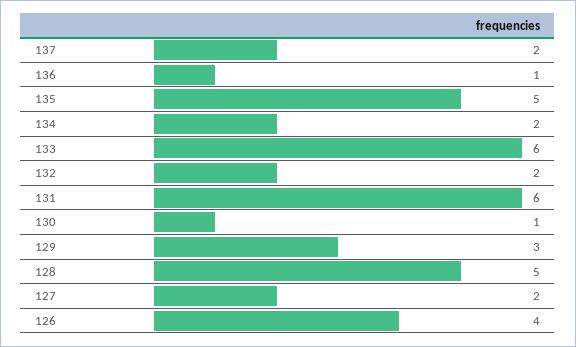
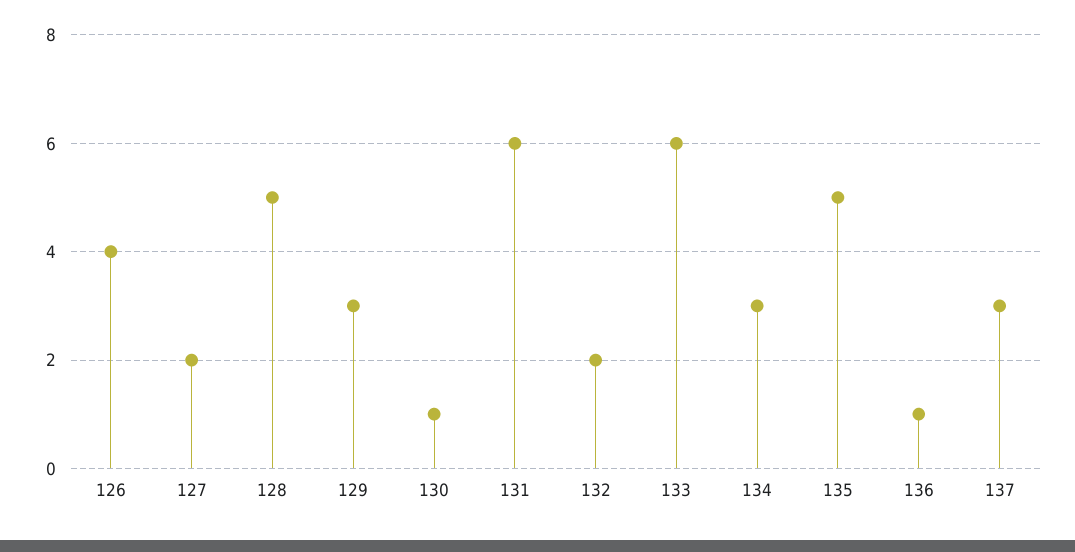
  {
-   "137": 2,
+   "137": 3,
    "136": 1,
    "135": 5,
-   "134": 2,
+   "134": 3,
    "133": 6,
    "132": 2,
    "131": 6,
    "130": 1,
    "129": 3,
    "128": 5,
    "127": 2,
    "126": 4
  }

